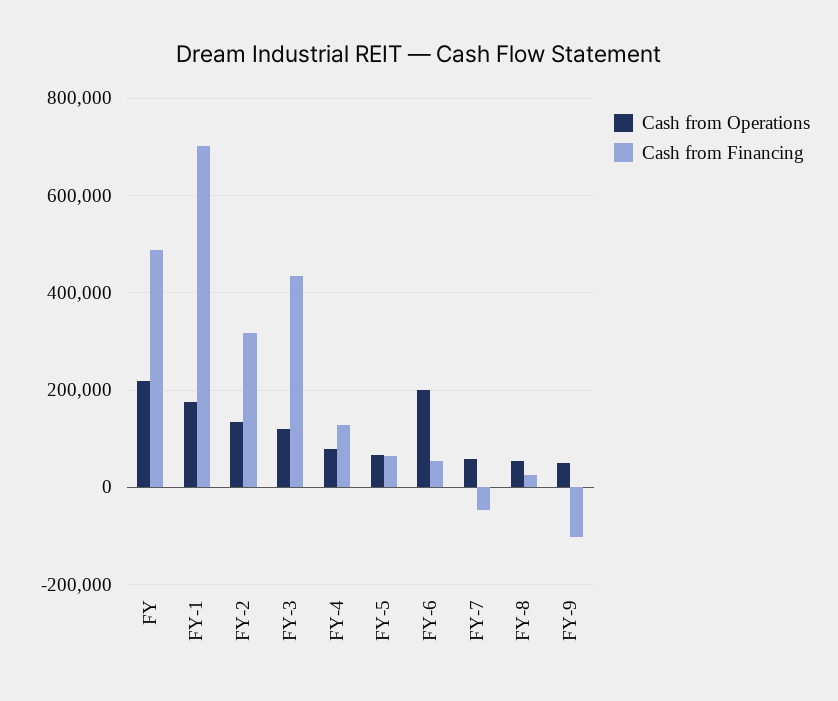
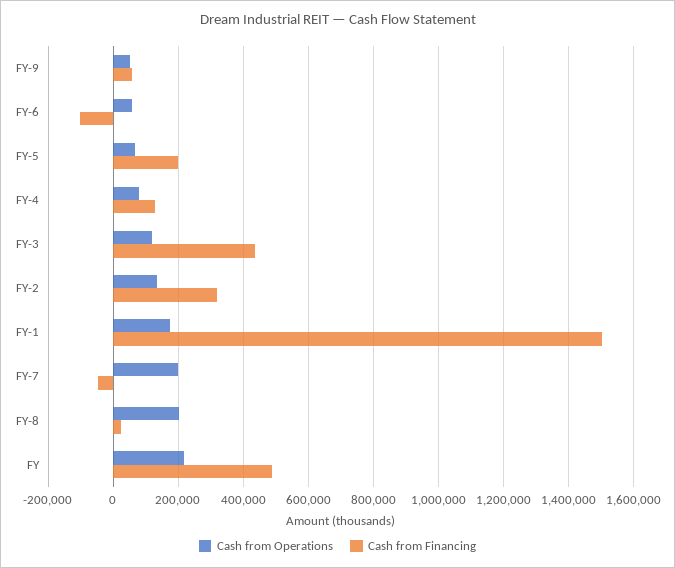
  {
    "Cash from Operations": {
      "FY": 220000,
      "FY-1": 180000,
      "FY-2": 140000,
      "FY-3": 120000,
      "FY-4": 80000,
      "FY-5": 60000,
-     "FY-6": 200000,
+     "FY-6": 60000,
-     "FY-7": 60000,
+     "FY-7": 200000,
-     "FY-8": 60000,
+     "FY-8": 200000,
      "FY-9": 40000
    },
    "Cash from Financing": {
      "FY": 480000,
-     "FY-1": 700000,
+     "FY-1": 1500000,
      "FY-2": 320000,
      "FY-3": 440000,
      "FY-4": 120000,
-     "FY-5": 60000,
+     "FY-5": 200000,
-     "FY-6": 60000,
+     "FY-6": -100000,
      "FY-7": -40000,
      "FY-8": 20000,
-     "FY-9": -100000
+     "FY-9": 60000
    }
  }

